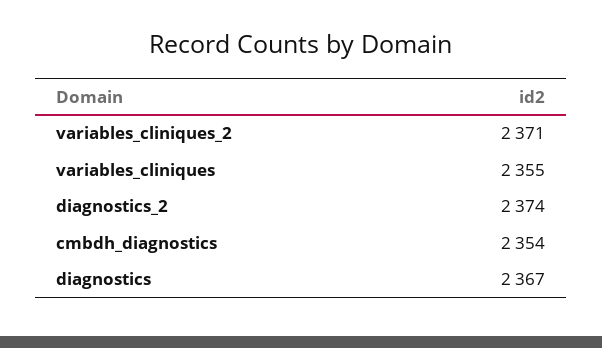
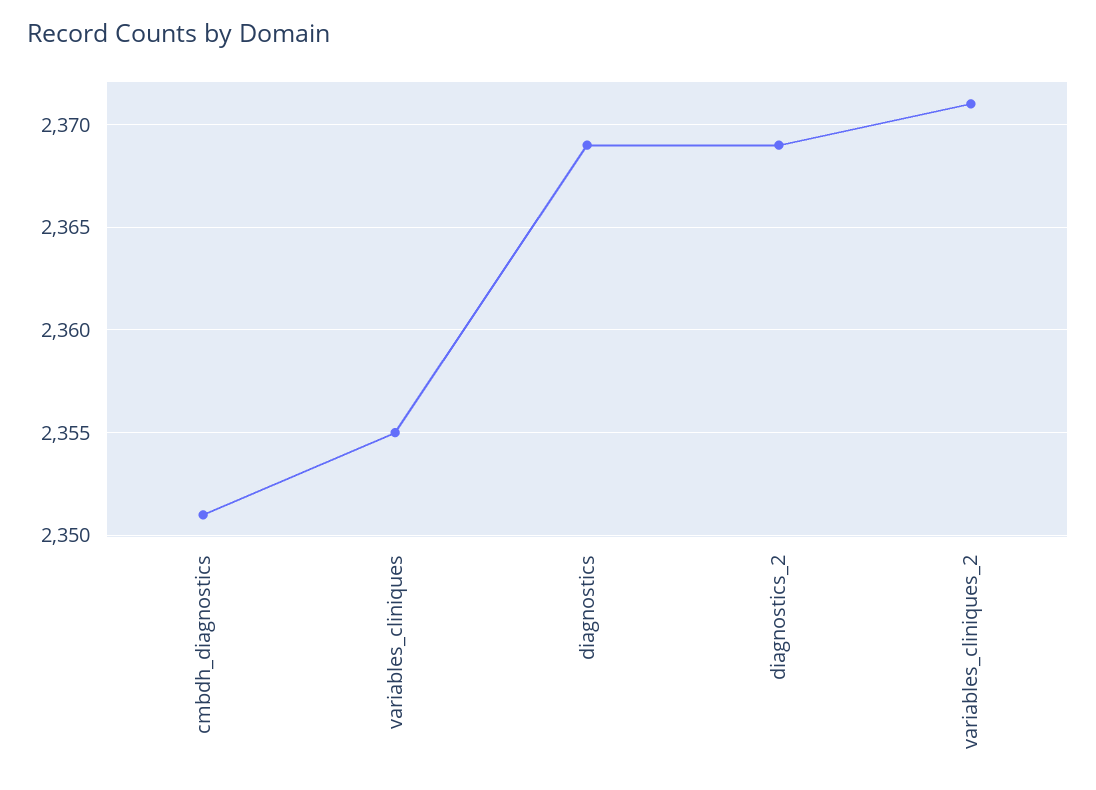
  {
    "variables_cliniques_2": 2371,
    "variables_cliniques": 2355,
-   "diagnostics_2": 2374,
+   "diagnostics_2": 2369,
-   "cmbdh_diagnostics": 2354,
+   "cmbdh_diagnostics": 2351,
-   "diagnostics": 2367
+   "diagnostics": 2369
  }

